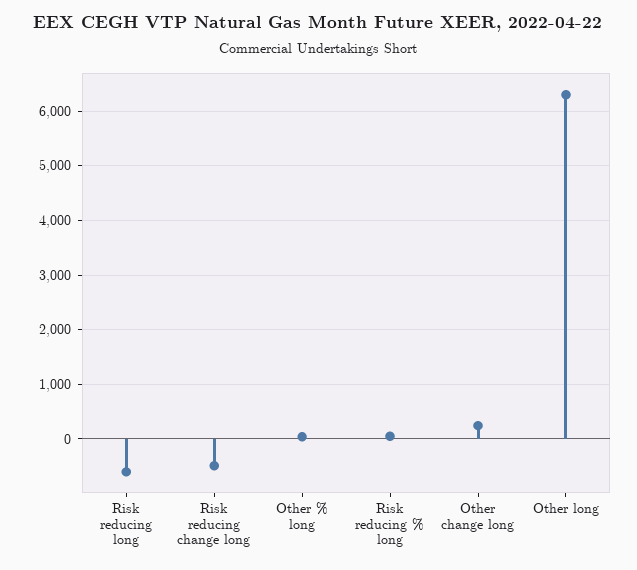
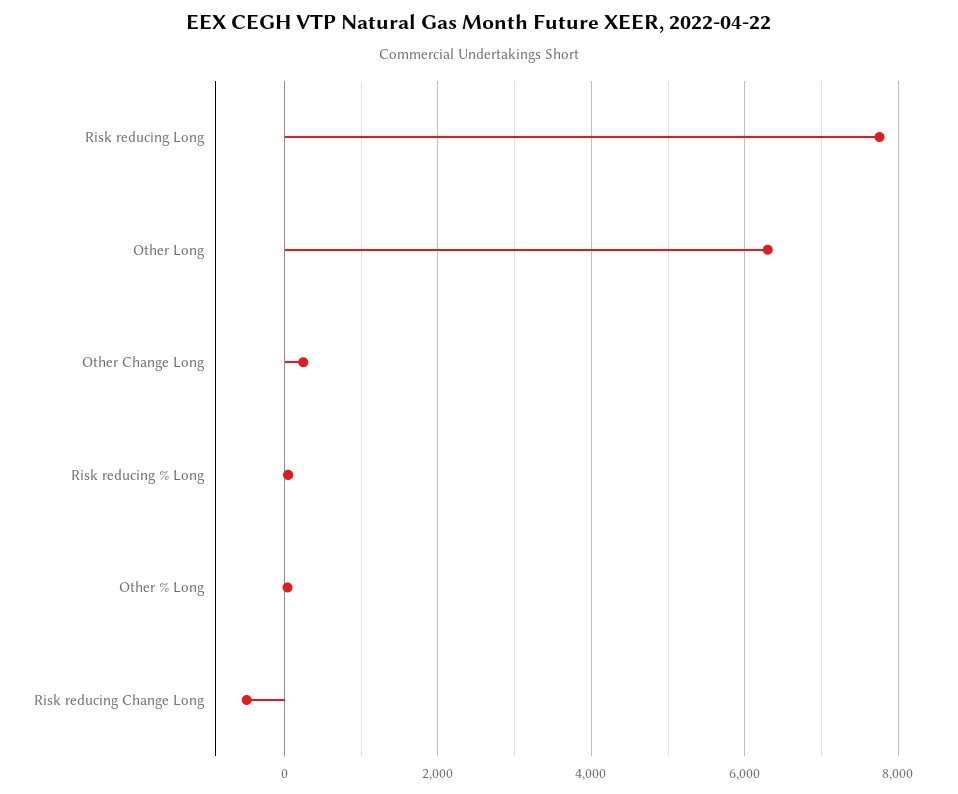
  {
-   "Risk reducing long": -600,
+   "Risk reducing long": 7800,
    "Risk reducing change long": -400,
    "Other % long": 0,
    "Risk reducing % long": 0,
    "Other change long": 200,
    "Other long": 6400
  }

